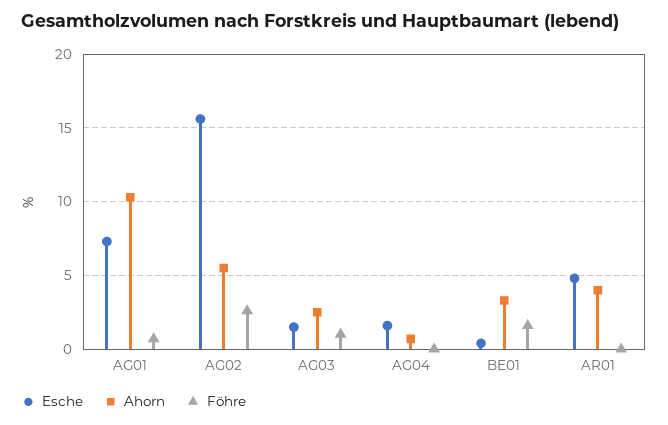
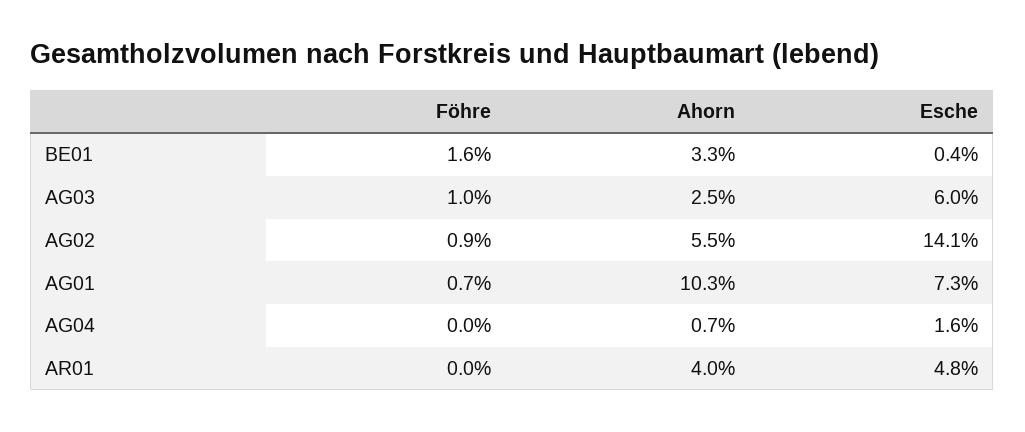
  {
    "Esche": {
      "AG01": 7.3,
-     "AG02": 15.5,
+     "AG02": 14.1,
-     "AG03": 1.5,
+     "AG03": 6,
      "AG04": 1.6,
      "BE01": 0.4,
      "AR01": 4.8
    },
    "Ahorn": {
      "AG01": 10.3,
      "AG02": 5.5,
      "AG03": 2.5,
      "AG04": 0.7,
      "BE01": 3.3,
      "AR01": 4
    },
    "Föhre": {
      "AG01": 0.7,
-     "AG02": 2.5,
+     "AG02": 0.9,
      "AG03": 1,
      "AG04": 0,
      "BE01": 1.6,
      "AR01": 0
    }
  }

